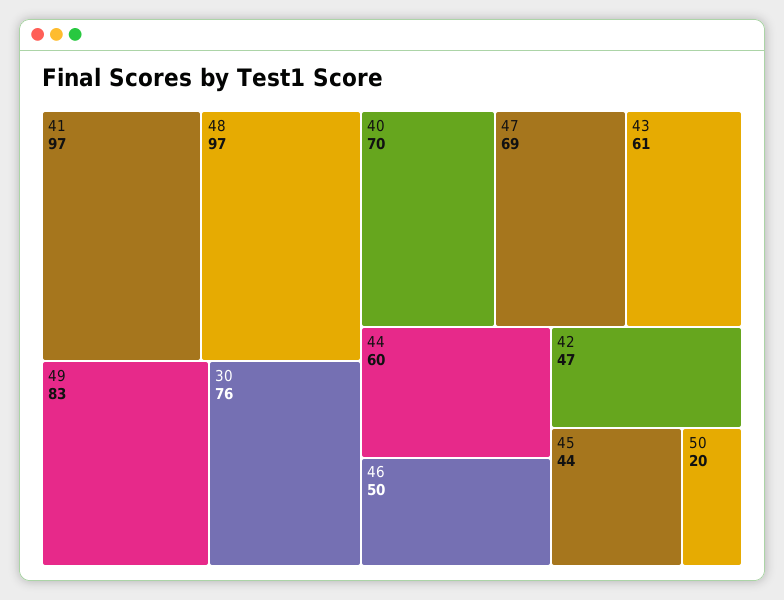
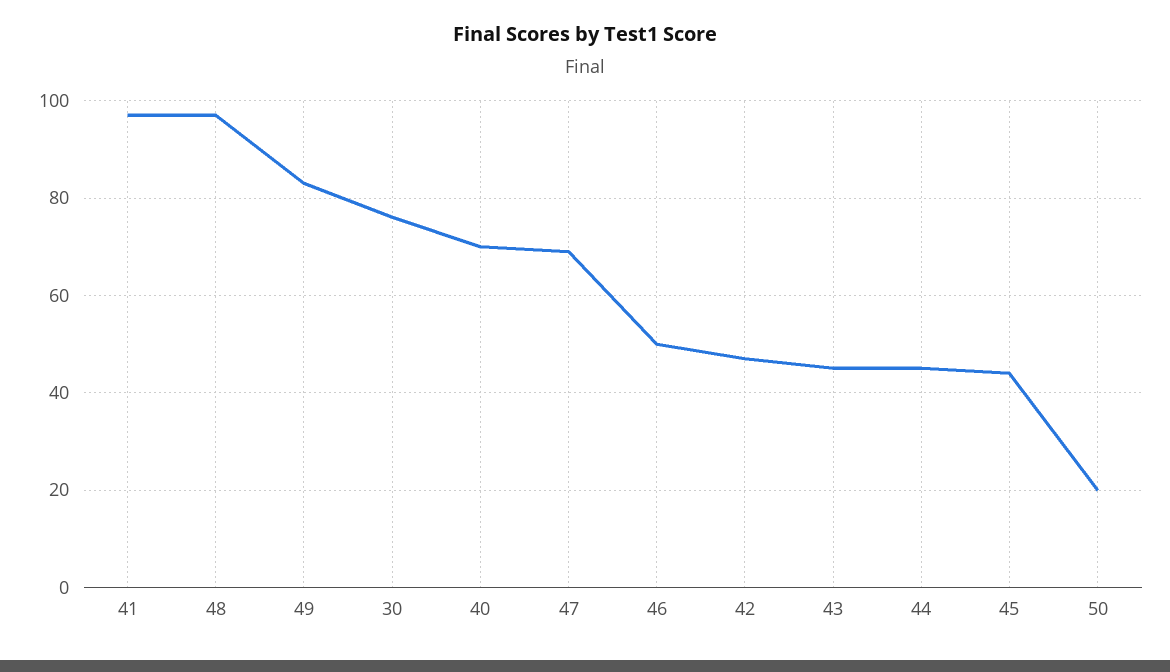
  {
    "41": 97,
    "48": 97,
    "49": 83,
    "30": 76,
    "40": 70,
    "47": 69,
-   "43": 61,
+   "43": 45,
-   "44": 60,
+   "44": 45,
    "46": 50,
    "42": 47,
    "45": 44,
    "50": 20
  }

